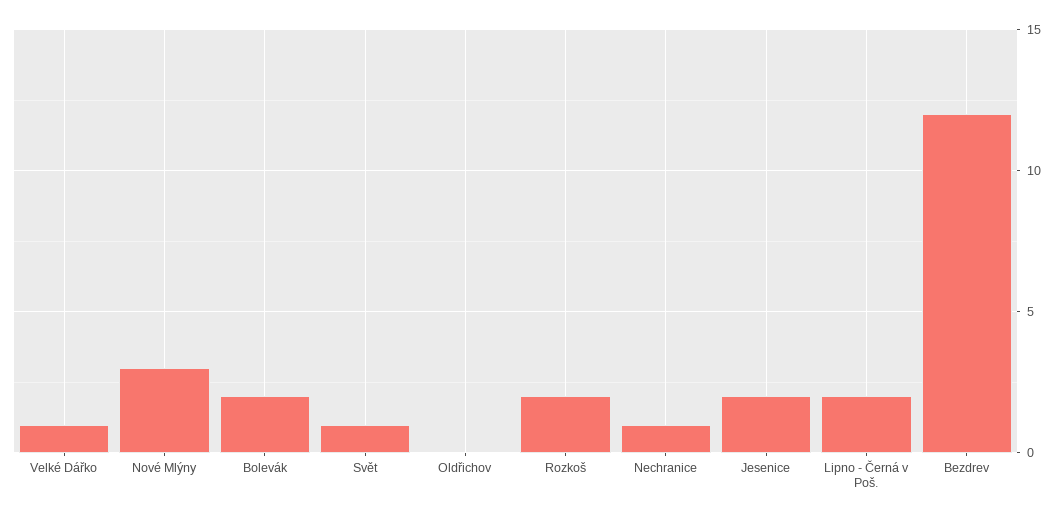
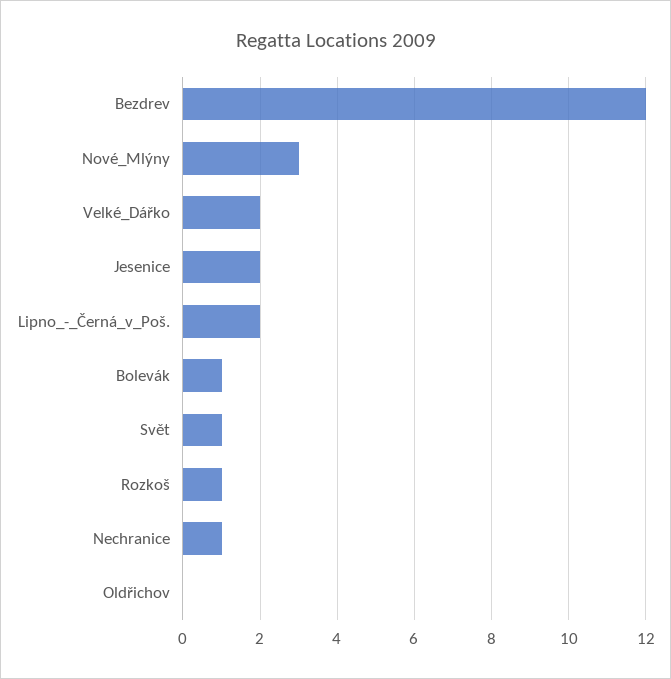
  {
-   "Velké Dářko": 1,
+   "Velké Dářko": 2,
    "Nové Mlýny": 3,
-   "Bolevák": 2,
+   "Bolevák": 1,
    "Svět": 1,
    "Oldřichov": 0,
-   "Rozkoš": 2,
+   "Rozkoš": 1,
    "Nechranice": 1,
    "Jesenice": 2,
    "Lipno - Černá v Poš.": 2,
    "Bezdrev": 12
  }

